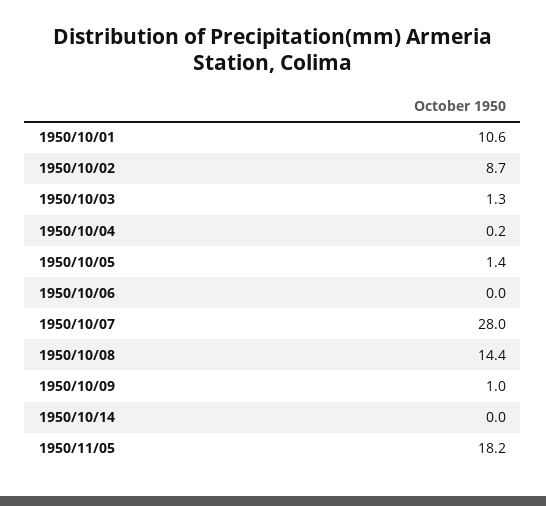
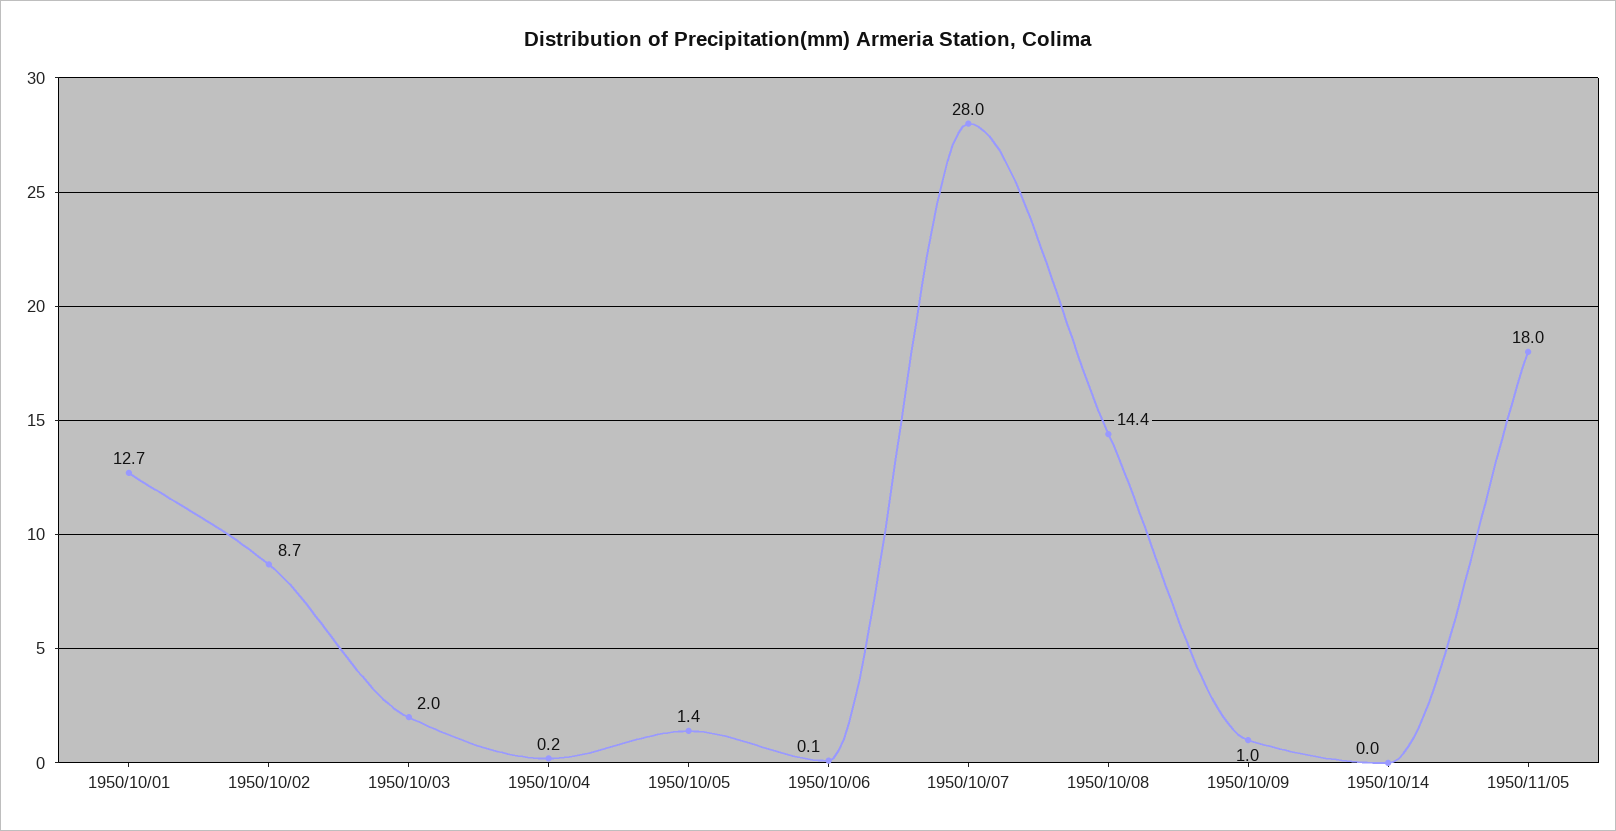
  {
-   "1950/10/01": 10.6,
+   "1950/10/01": 12.7,
    "1950/10/02": 8.7,
-   "1950/10/03": 1.3,
+   "1950/10/03": 2,
    "1950/10/04": 0.2,
    "1950/10/05": 1.4,
-   "1950/10/06": 0,
+   "1950/10/06": 0.1,
    "1950/10/07": 28,
    "1950/10/08": 14.4,
    "1950/10/09": 1,
    "1950/10/14": 0,
-   "1950/11/05": 18.2
+   "1950/11/05": 18
  }

